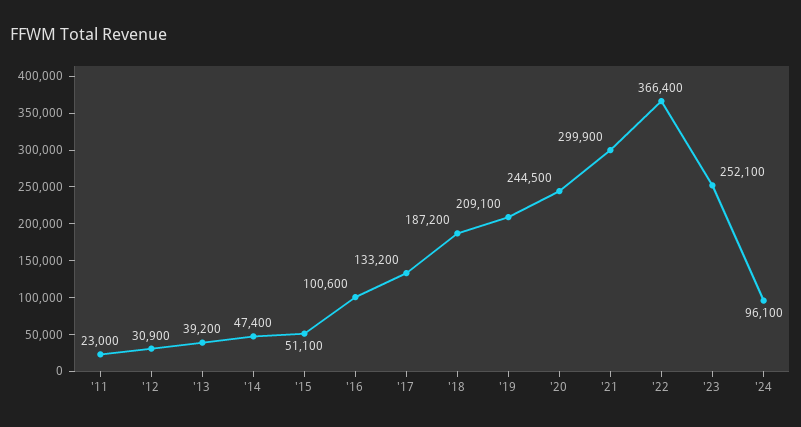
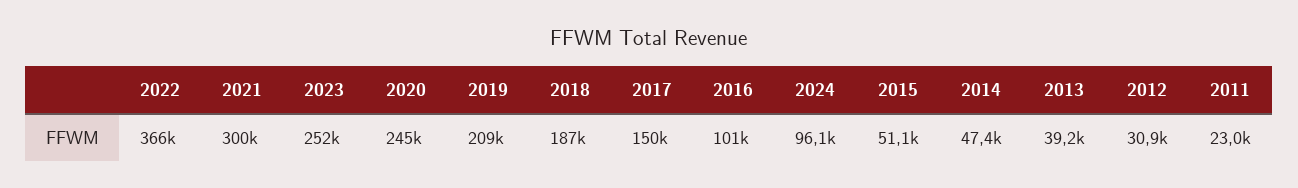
  {
    "'11": 23000,
    "'12": 30900,
    "'13": 39200,
    "'14": 47400,
    "'15": 51100,
    "'16": 100600,
-   "'17": 133200,
+   "'17": 150000,
    "'18": 187200,
    "'19": 209100,
    "'20": 244500,
    "'21": 299900,
    "'22": 366400,
    "'23": 252100,
    "'24": 96100
  }

